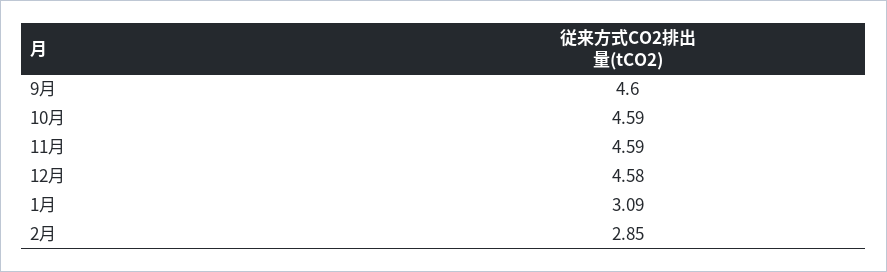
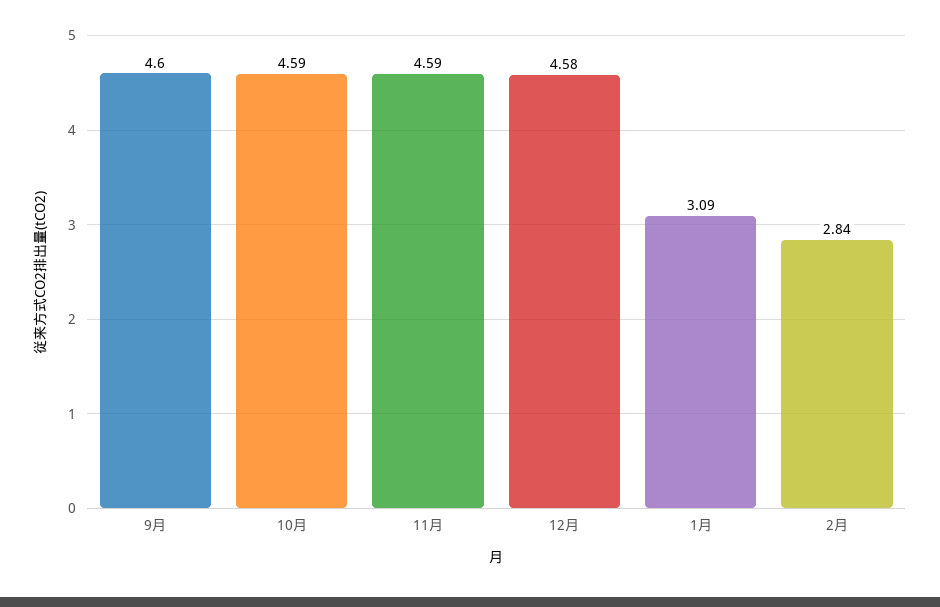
  {
    "9月": 4.6,
    "10月": 4.59,
    "11月": 4.59,
    "12月": 4.58,
    "1月": 3.09,
-   "2月": 2.85
+   "2月": 2.84
  }

